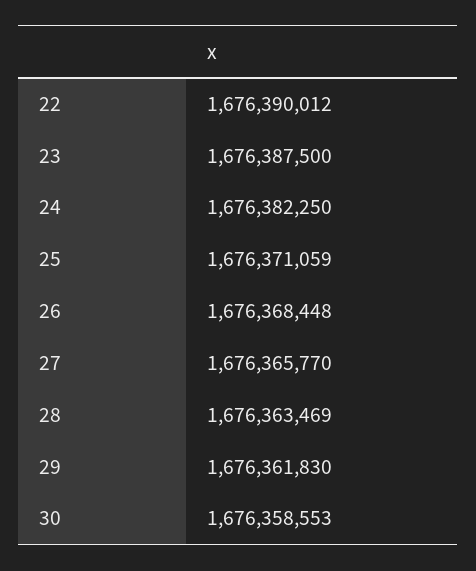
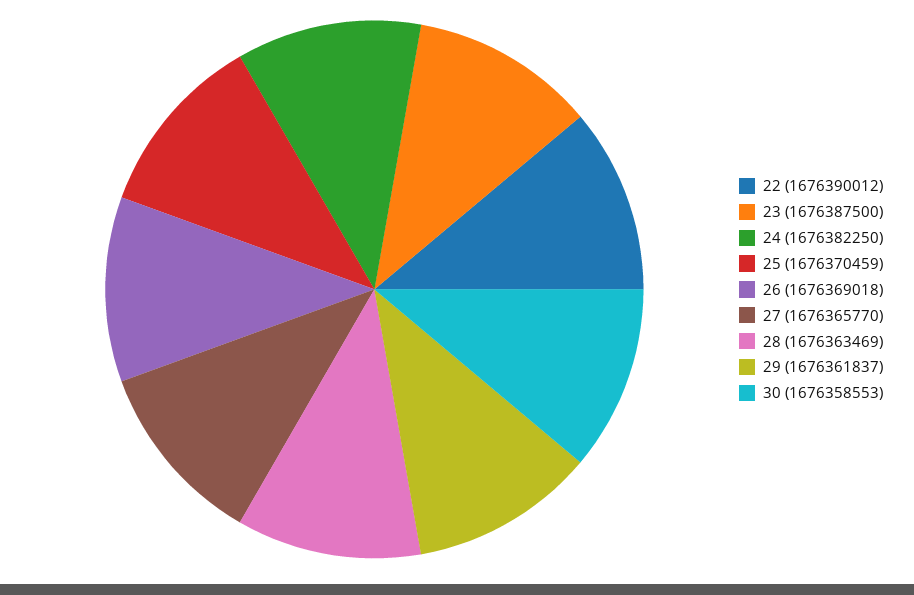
  {
    "22": 1676390012,
    "23": 1676387500,
    "24": 1676382250,
-   "25": 1676371059,
+   "25": 1676370459,
-   "26": 1676368448,
+   "26": 1676369018,
    "27": 1676365770,
    "28": 1676363469,
-   "29": 1676361830,
+   "29": 1676361837,
    "30": 1676358553
  }

